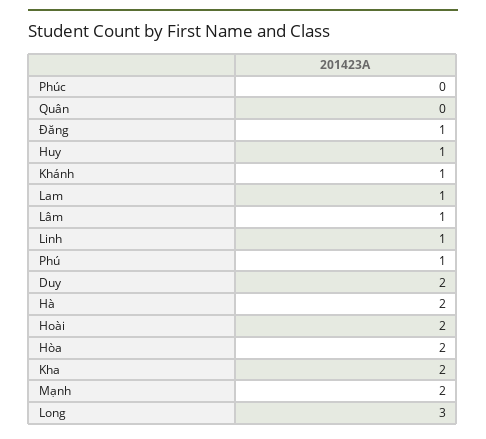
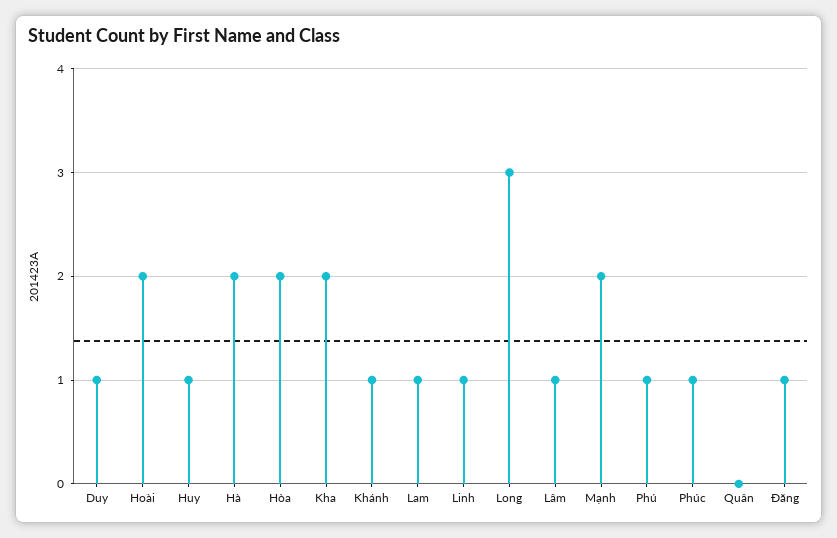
  {
-   "Phúc": 0,
+   "Phúc": 1,
    "Quân": 0,
    "Đăng": 1,
    "Huy": 1,
    "Khánh": 1,
    "Lam": 1,
    "Lâm": 1,
    "Linh": 1,
    "Phú": 1,
-   "Duy": 2,
+   "Duy": 1,
    "Hà": 2,
    "Hoài": 2,
    "Hòa": 2,
    "Kha": 2,
    "Mạnh": 2,
    "Long": 3
  }

